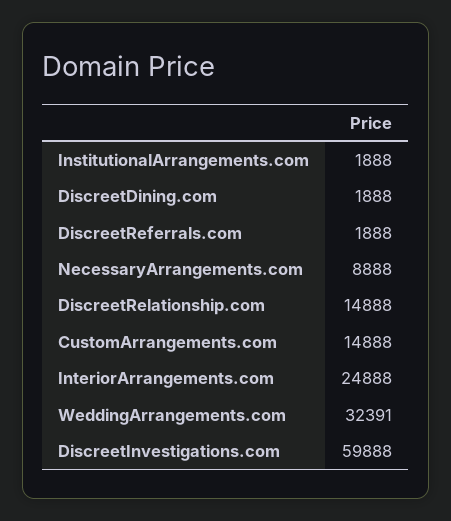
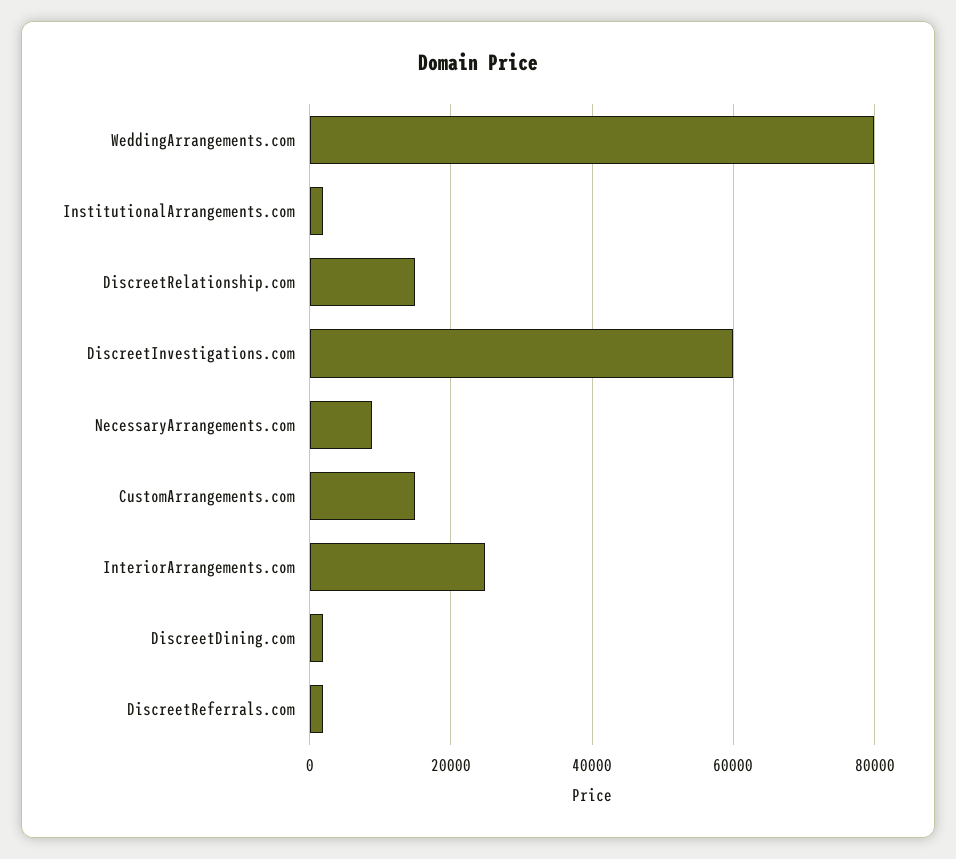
  {
    "InstitutionalArrangements.com": 1888,
    "DiscreetDining.com": 1888,
    "DiscreetReferrals.com": 1888,
    "NecessaryArrangements.com": 8888,
    "DiscreetRelationship.com": 14888,
    "CustomArrangements.com": 14888,
    "InteriorArrangements.com": 24888,
-   "WeddingArrangements.com": 32391,
+   "WeddingArrangements.com": 80000,
    "DiscreetInvestigations.com": 59888
  }

